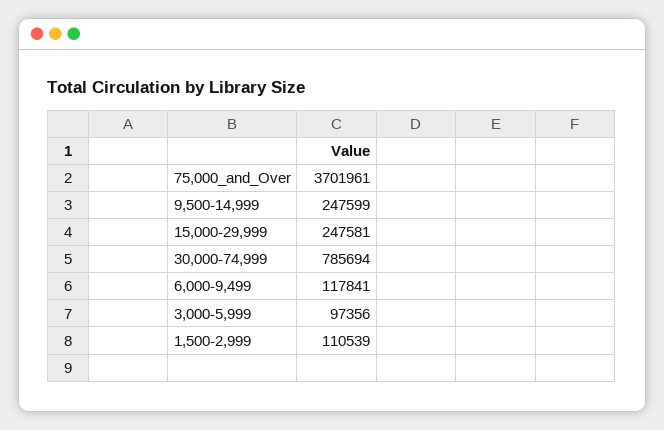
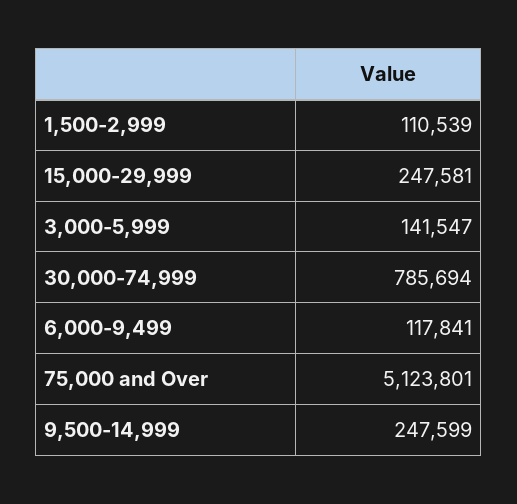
  {
-   "75,000_and_Over": 3701961,
+   "75,000_and_Over": 5123801,
    "9,500-14,999": 247599,
    "15,000-29,999": 247581,
    "30,000-74,999": 785694,
    "6,000-9,499": 117841,
-   "3,000-5,999": 97356,
+   "3,000-5,999": 141547,
    "1,500-2,999": 110539
  }

